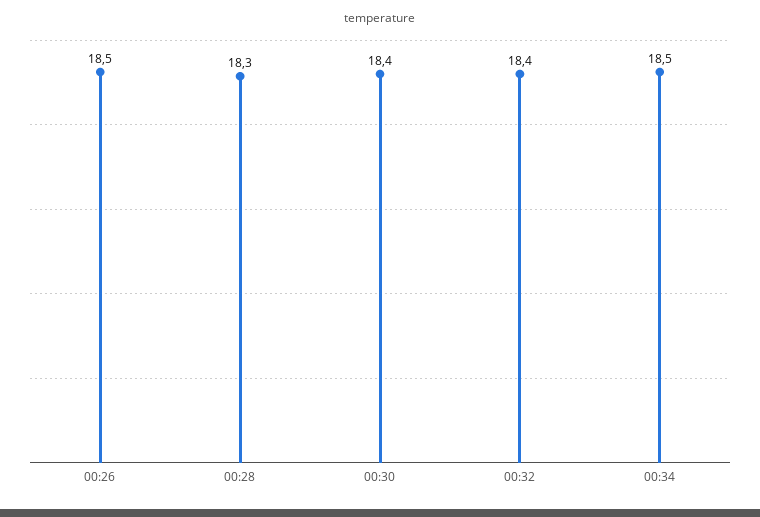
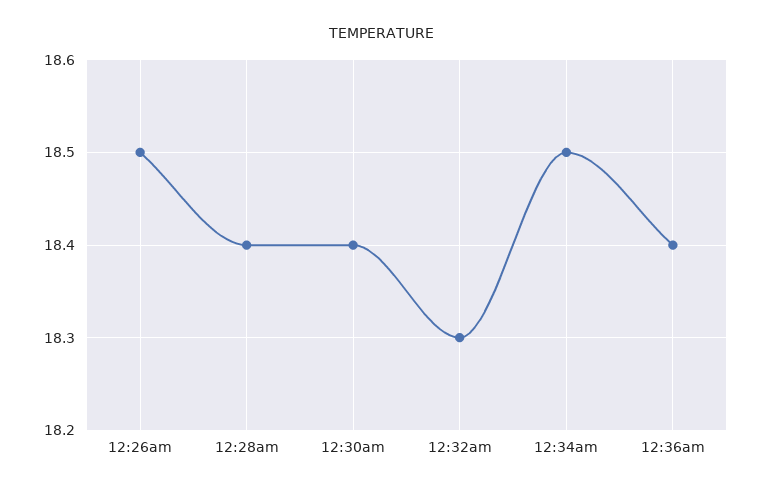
  {
    "00:26": 18.5,
-   "00:28": 18.3,
+   "00:28": 18.4,
    "00:30": 18.4,
-   "00:32": 18.4,
+   "00:32": 18.3,
-   "00:34": 18.5
+   "00:34": 18.5,
+   "12:36am": 18.4
  }

